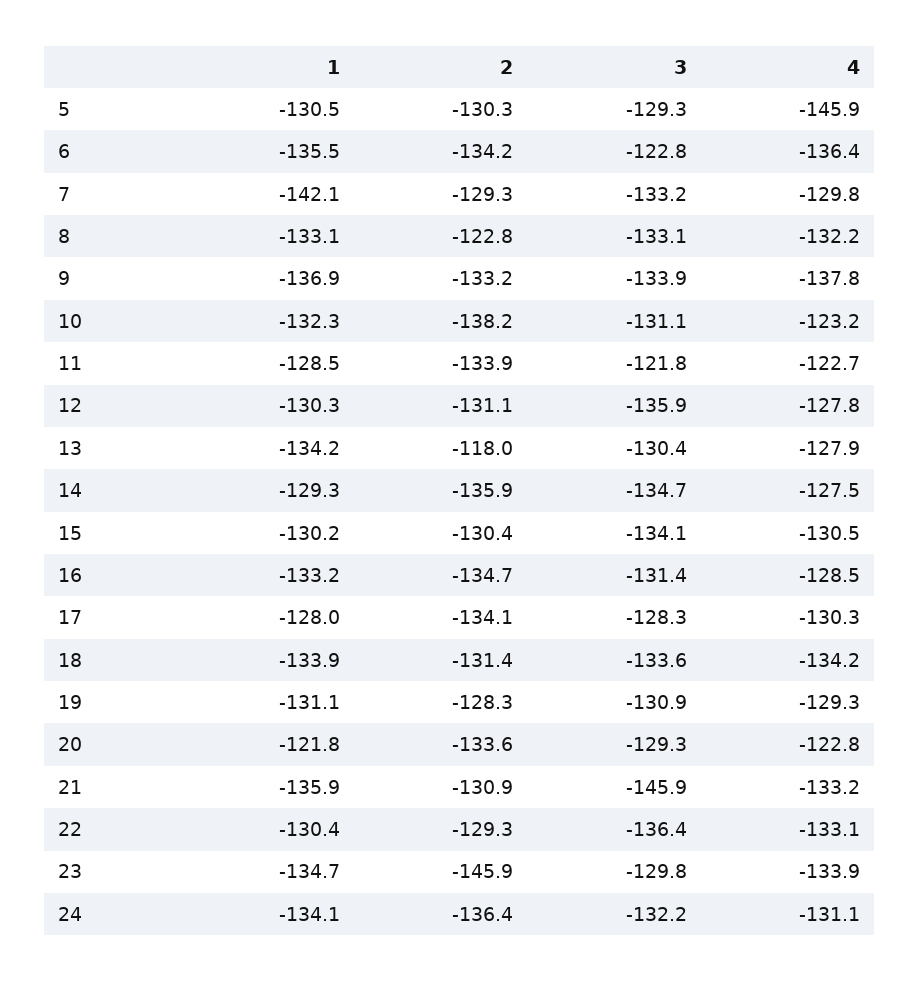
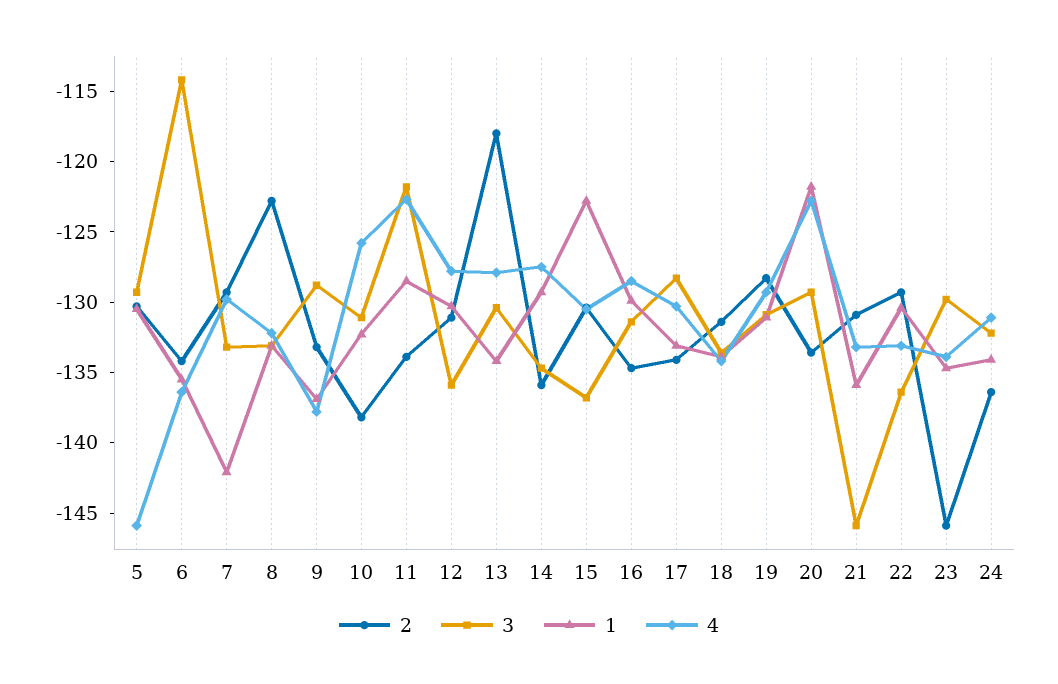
  {
    "1": {
      "5": -130.5,
      "6": -135.5,
      "7": -142.1,
      "8": -133.1,
      "9": -136.9,
      "10": -132.3,
      "11": -128.5,
      "12": -130.3,
      "13": -134.2,
      "14": -129.3,
-     "15": -130.2,
+     "15": -123,
-     "16": -133.2,
+     "16": -130,
-     "17": -128,
+     "17": -133,
      "18": -133.9,
      "19": -131.1,
      "20": -121.8,
      "21": -135.9,
      "22": -130.4,
      "23": -134.7,
      "24": -134.1
    },
    "2": {
      "5": -130.3,
      "6": -134.2,
      "7": -129.3,
      "8": -122.8,
      "9": -133.2,
      "10": -138.2,
      "11": -133.9,
      "12": -131.1,
      "13": -118,
      "14": -135.9,
      "15": -130.4,
      "16": -134.7,
      "17": -134.1,
      "18": -131.4,
      "19": -128.3,
      "20": -133.6,
      "21": -130.9,
      "22": -129.3,
      "23": -145.9,
      "24": -136.4
    },
    "3": {
      "5": -129.3,
-     "6": -122.8,
+     "6": -114,
      "7": -133.2,
      "8": -133.1,
-     "9": -133.9,
+     "9": -129,
      "10": -131.1,
      "11": -121.8,
      "12": -135.9,
      "13": -130.4,
      "14": -134.7,
-     "15": -134.1,
+     "15": -137,
      "16": -131.4,
      "17": -128.3,
      "18": -133.6,
      "19": -130.9,
      "20": -129.3,
      "21": -145.9,
      "22": -136.4,
      "23": -129.8,
      "24": -132.2
    },
    "4": {
      "5": -145.9,
      "6": -136.4,
      "7": -129.8,
      "8": -132.2,
      "9": -137.8,
-     "10": -123.2,
+     "10": -126,
      "11": -122.7,
      "12": -127.8,
      "13": -127.9,
      "14": -127.5,
      "15": -130.5,
      "16": -128.5,
      "17": -130.3,
      "18": -134.2,
      "19": -129.3,
      "20": -122.8,
      "21": -133.2,
      "22": -133.1,
      "23": -133.9,
      "24": -131.1
    }
  }

